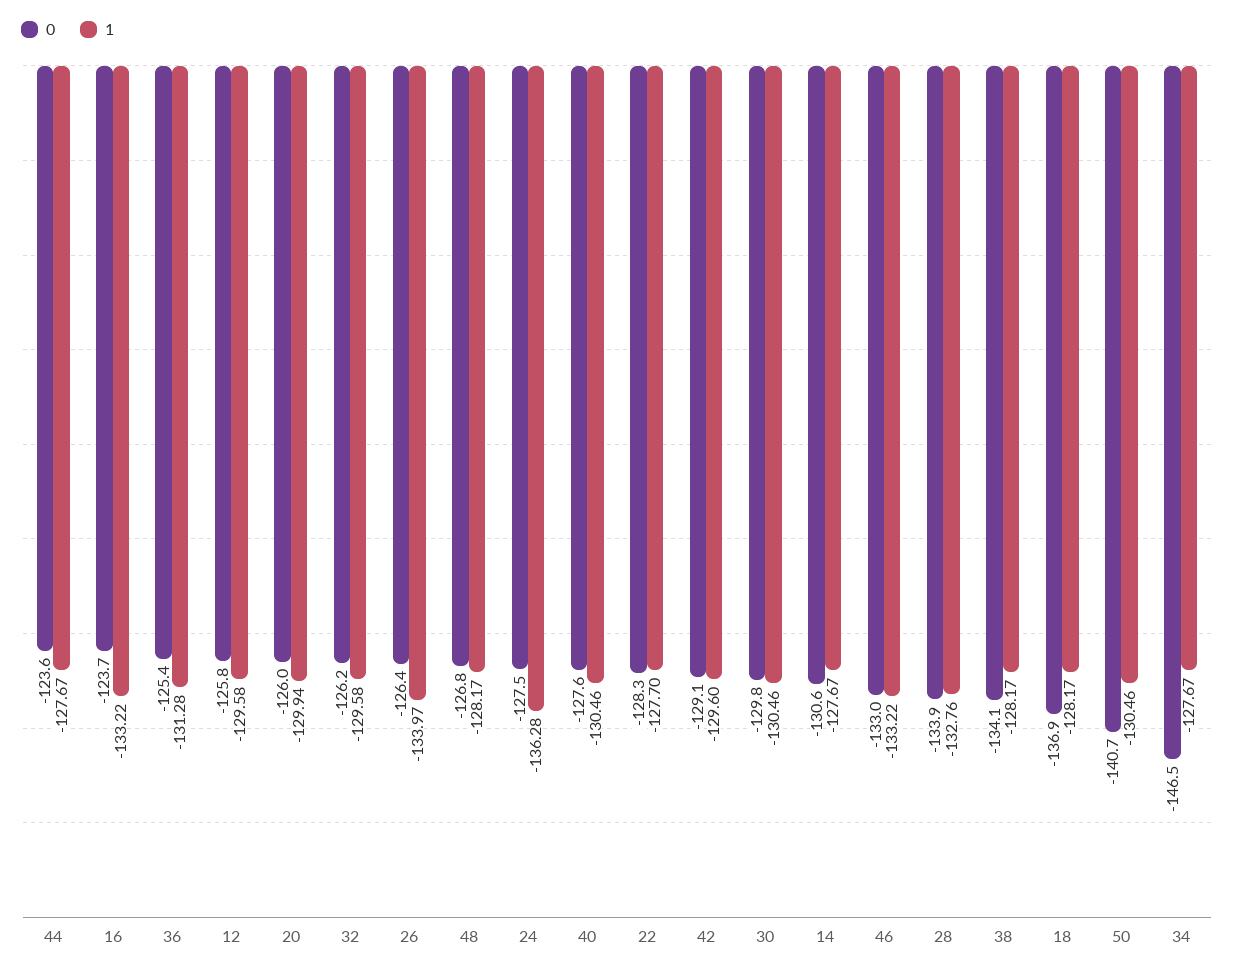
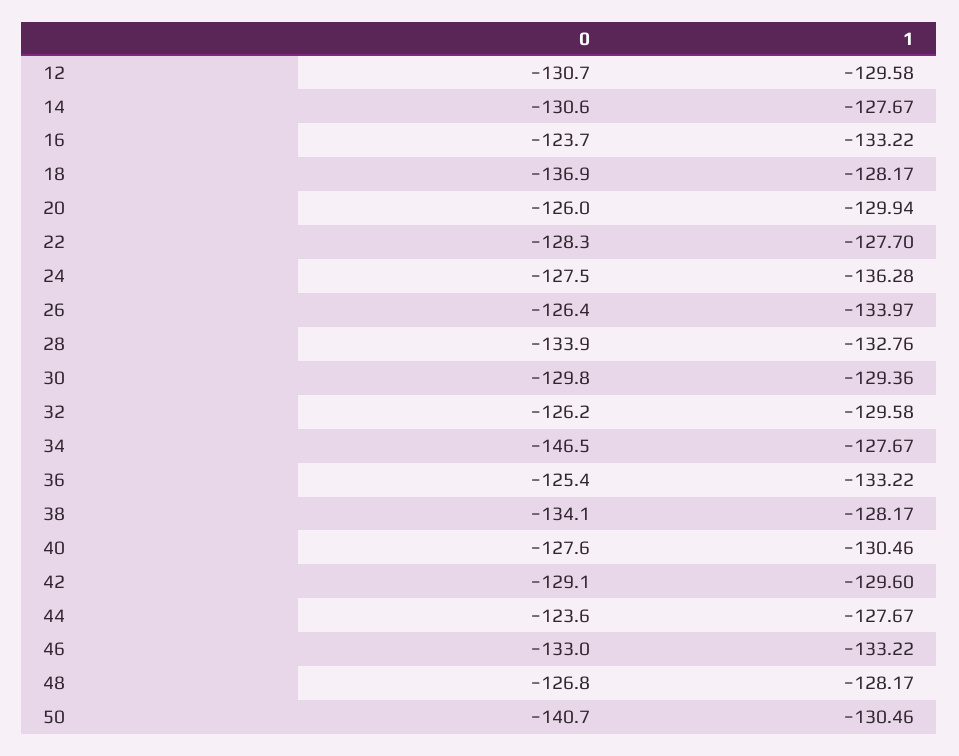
  {
    "0": {
      "44": -123.6,
      "16": -123.7,
      "36": -125.4,
-     "12": -125.8,
+     "12": -130.7,
      "20": -126,
      "32": -126.2,
      "26": -126.4,
      "48": -126.8,
      "24": -127.5,
      "40": -127.6,
      "22": -128.3,
      "42": -129.1,
      "30": -129.8,
      "14": -130.6,
      "46": -133,
      "28": -133.9,
      "38": -134.1,
      "18": -136.9,
      "50": -140.7,
      "34": -146.5
    },
    "1": {
      "44": -127.67,
      "16": -133.22,
-     "36": -131.28,
+     "36": -133.22,
      "12": -129.58,
      "20": -129.94,
      "32": -129.58,
      "26": -133.97,
      "48": -128.17,
      "24": -136.28,
      "40": -130.46,
      "22": -127.7,
      "42": -129.6,
-     "30": -130.46,
+     "30": -129.36,
      "14": -127.67,
      "46": -133.22,
      "28": -132.76,
      "38": -128.17,
      "18": -128.17,
      "50": -130.46,
      "34": -127.67
    }
  }

